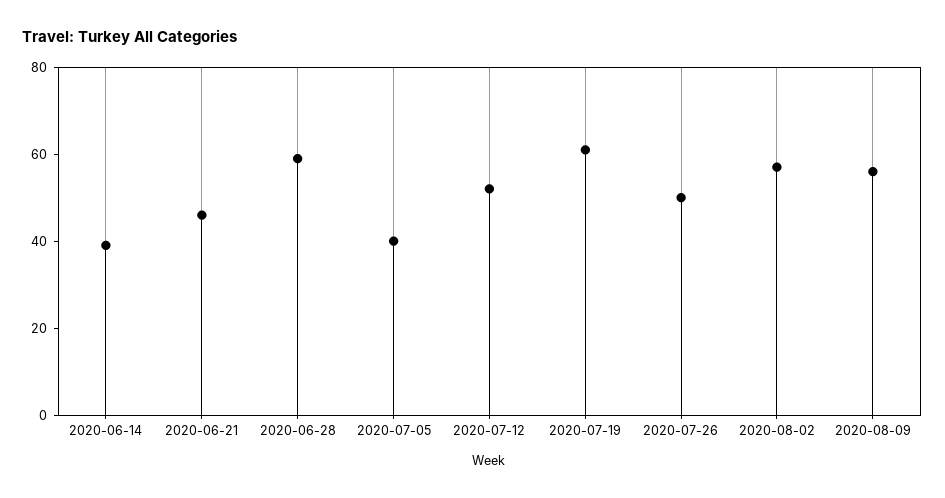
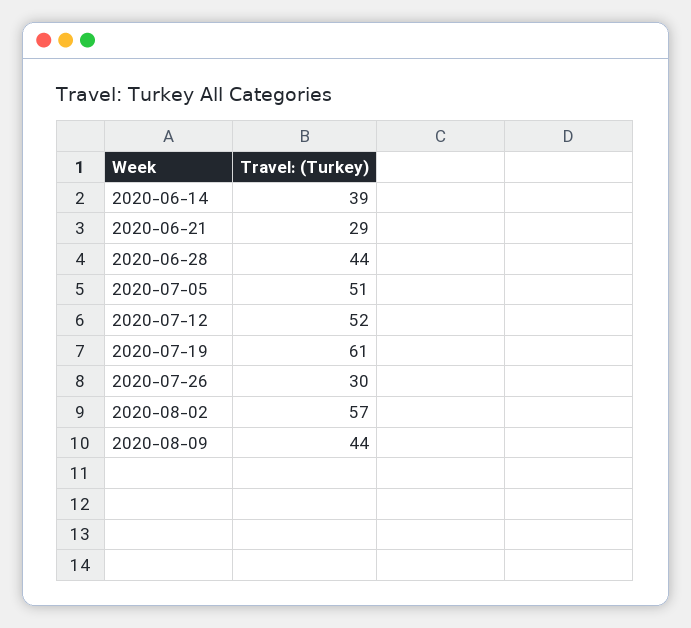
  {
    "2020-06-14": 39,
-   "2020-06-21": 45,
+   "2020-06-21": 29,
-   "2020-06-28": 60,
+   "2020-06-28": 44,
-   "2020-07-05": 40,
+   "2020-07-05": 51,
    "2020-07-12": 52,
    "2020-07-19": 61,
-   "2020-07-26": 50,
+   "2020-07-26": 30,
    "2020-08-02": 57,
-   "2020-08-09": 55
+   "2020-08-09": 44
  }

